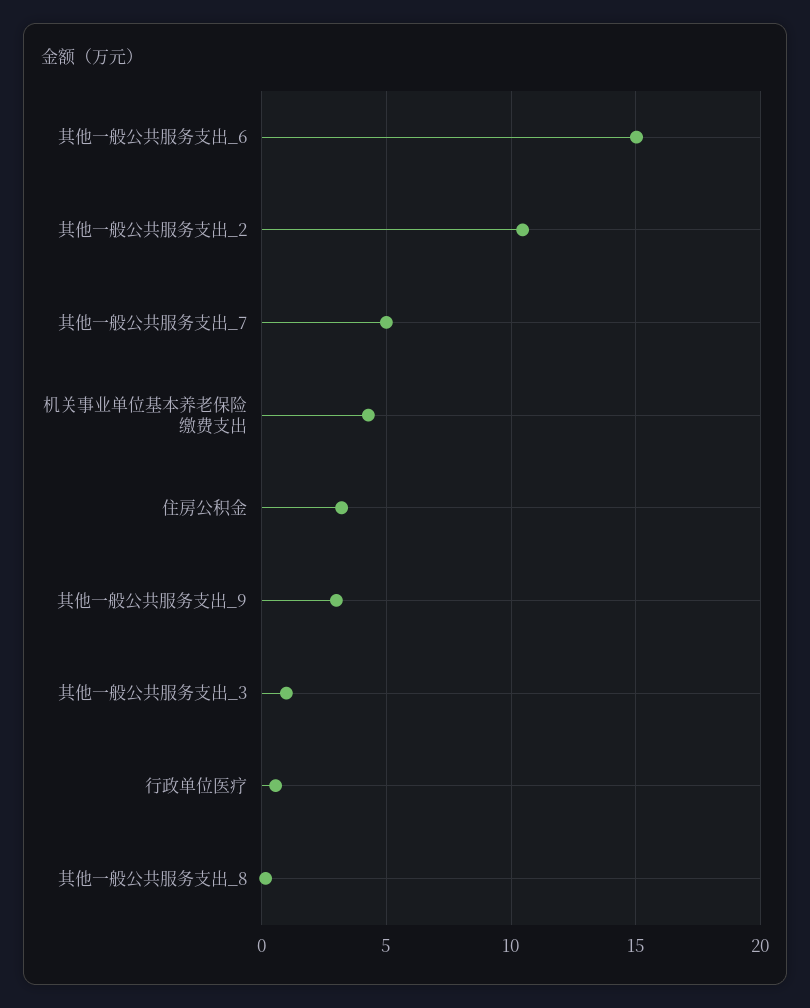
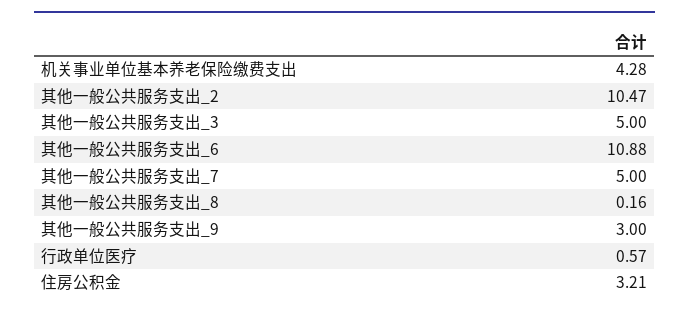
  {
-   "其他一般公共服务支出_6": 15,
+   "其他一般公共服务支出_6": 10.88,
    "其他一般公共服务支出_2": 10.47,
    "其他一般公共服务支出_7": 5,
    "机关事业单位基本养老保险缴费支出": 4.28,
    "住房公积金": 3.21,
    "其他一般公共服务支出_9": 3,
-   "其他一般公共服务支出_3": 1,
+   "其他一般公共服务支出_3": 5,
    "行政单位医疗": 0.57,
    "其他一般公共服务支出_8": 0.16
  }

